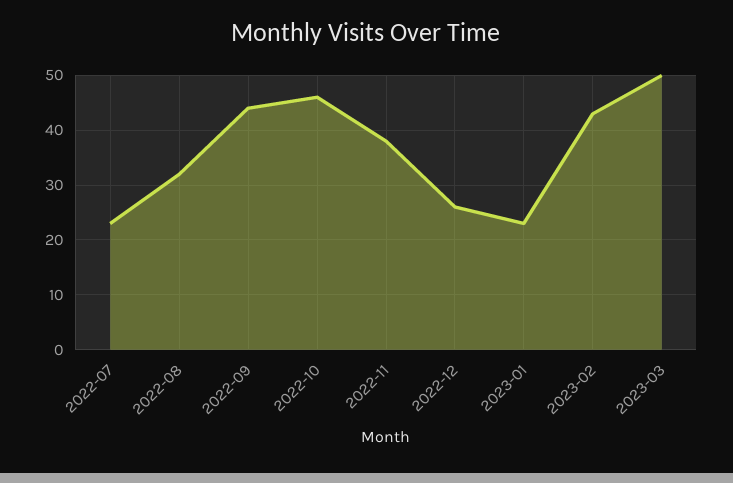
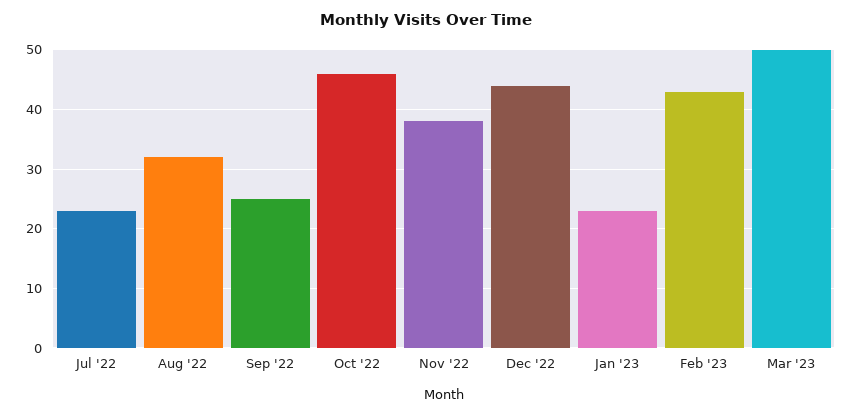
  {
    "2022-07": 25,
    "2022-08": 30,
-   "2022-09": 45,
+   "2022-09": 25,
    "2022-10": 45,
    "2022-11": 40,
-   "2022-12": 25,
+   "2022-12": 45,
    "2023-01": 25,
    "2023-02": 45,
    "2023-03": 50
  }

